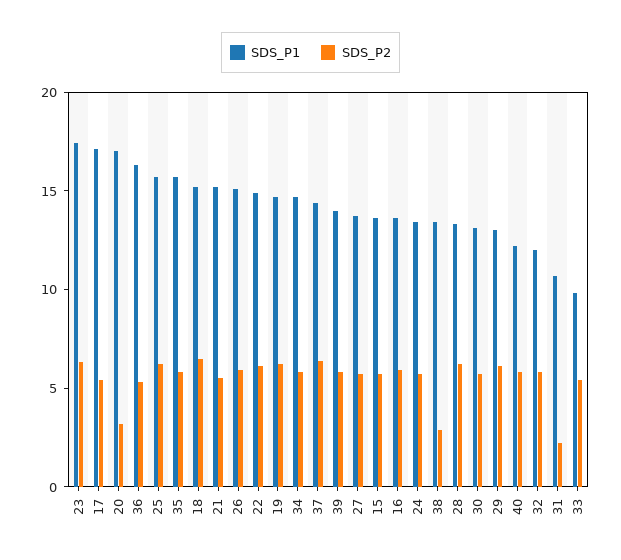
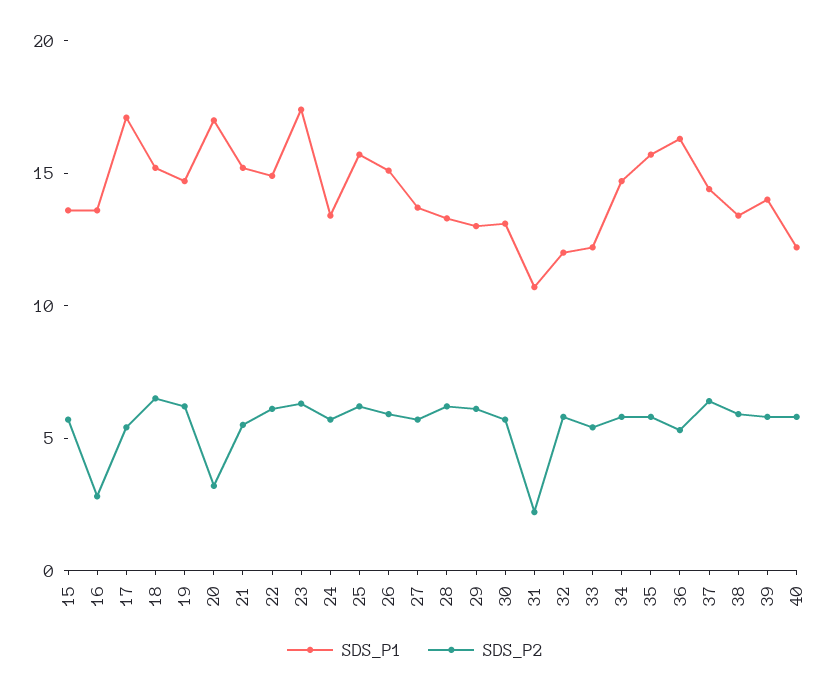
  {
    "SDS_P1": {
      "23": 17,
      "17": 17,
      "20": 17,
      "36": 16,
      "25": 16,
      "35": 16,
      "18": 15,
      "21": 15,
      "26": 15,
      "22": 15,
      "19": 15,
      "34": 15,
      "37": 14,
      "39": 14,
      "27": 14,
      "15": 14,
      "16": 14,
      "24": 13,
      "38": 13,
      "28": 13,
      "30": 13,
      "29": 13,
      "40": 12,
      "32": 12,
      "31": 11,
-     "33": 10
+     "33": 12
    },
    "SDS_P2": {
      "23": 6,
      "17": 5,
      "20": 3,
      "36": 5,
      "25": 6,
      "35": 6,
      "18": 7,
      "21": 6,
      "26": 6,
      "22": 6,
      "19": 6,
      "34": 6,
      "37": 6,
      "39": 6,
      "27": 6,
      "15": 6,
-     "16": 6,
+     "16": 3,
      "24": 6,
-     "38": 3,
+     "38": 6,
      "28": 6,
      "30": 6,
      "29": 6,
      "40": 6,
      "32": 6,
      "31": 2,
      "33": 5
    }
  }

